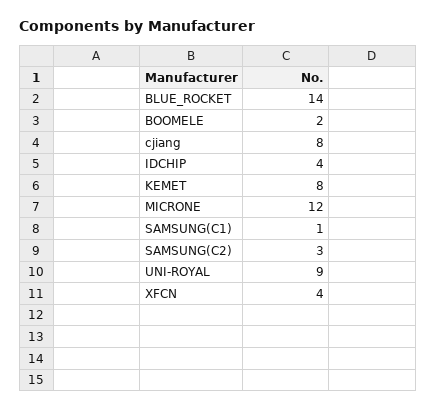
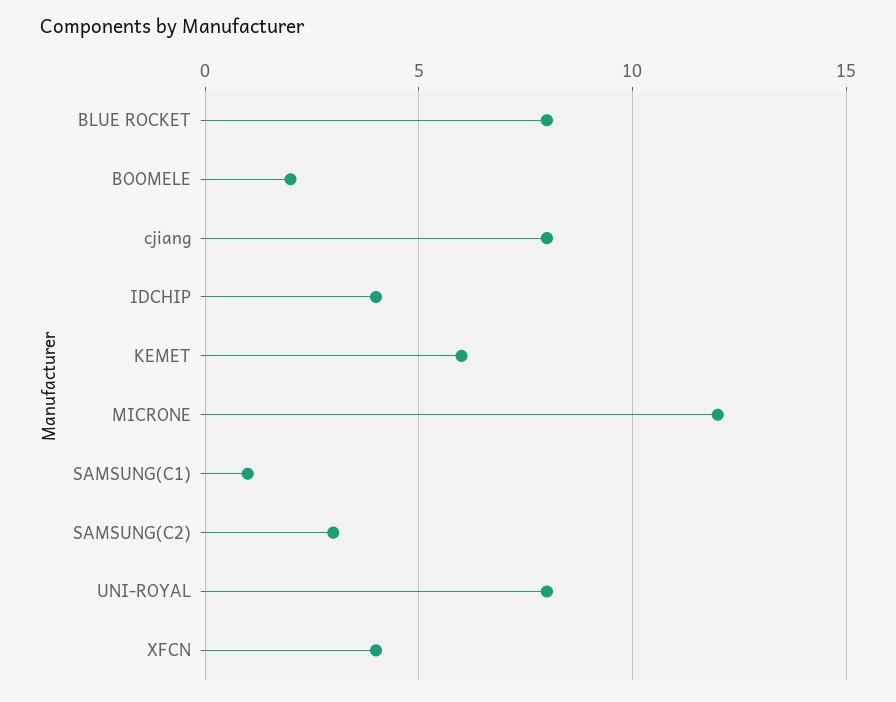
  {
-   "BLUE_ROCKET": 14,
+   "BLUE_ROCKET": 8,
    "BOOMELE": 2,
    "cjiang": 8,
    "IDCHIP": 4,
-   "KEMET": 8,
+   "KEMET": 6,
    "MICRONE": 12,
    "SAMSUNG(C1)": 1,
    "SAMSUNG(C2)": 3,
-   "UNI-ROYAL": 9,
+   "UNI-ROYAL": 8,
    "XFCN": 4
  }

